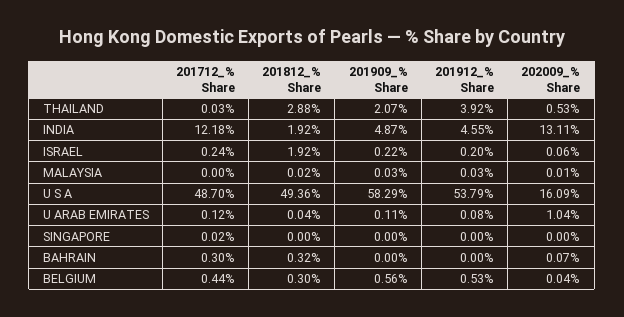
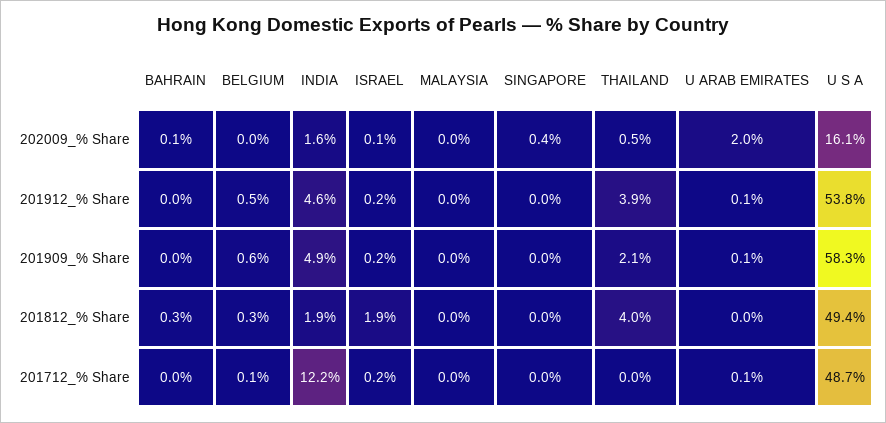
  {
    "201712_% Share": {
      "THAILAND": 0.03,
      "INDIA": 12.18,
      "ISRAEL": 0.24,
      "MALAYSIA": 0,
      "U S A": 48.7,
      "U ARAB EMIRATES": 0.12,
      "SINGAPORE": 0.02,
-     "BAHRAIN": 0.3,
+     "BAHRAIN": 0,
-     "BELGIUM": 0.44
+     "BELGIUM": 0.1
    },
    "201812_% Share": {
-     "THAILAND": 2.88,
+     "THAILAND": 4,
      "INDIA": 1.92,
      "ISRAEL": 1.92,
      "MALAYSIA": 0.02,
      "U S A": 49.36,
      "U ARAB EMIRATES": 0.04,
      "SINGAPORE": 0,
      "BAHRAIN": 0.32,
      "BELGIUM": 0.3
    },
    "201909_% Share": {
      "THAILAND": 2.07,
      "INDIA": 4.87,
      "ISRAEL": 0.22,
      "MALAYSIA": 0.03,
      "U S A": 58.29,
      "U ARAB EMIRATES": 0.11,
      "SINGAPORE": 0,
      "BAHRAIN": 0,
      "BELGIUM": 0.56
    },
    "201912_% Share": {
      "THAILAND": 3.92,
      "INDIA": 4.55,
      "ISRAEL": 0.2,
      "MALAYSIA": 0.03,
      "U S A": 53.79,
      "U ARAB EMIRATES": 0.08,
      "SINGAPORE": 0,
      "BAHRAIN": 0,
      "BELGIUM": 0.53
    },
    "202009_% Share": {
      "THAILAND": 0.53,
-     "INDIA": 13.11,
+     "INDIA": 1.6,
      "ISRAEL": 0.06,
      "MALAYSIA": 0.01,
      "U S A": 16.09,
-     "U ARAB EMIRATES": 1.04,
+     "U ARAB EMIRATES": 2,
-     "SINGAPORE": 0,
+     "SINGAPORE": 0.4,
      "BAHRAIN": 0.07,
      "BELGIUM": 0.04
    }
  }

